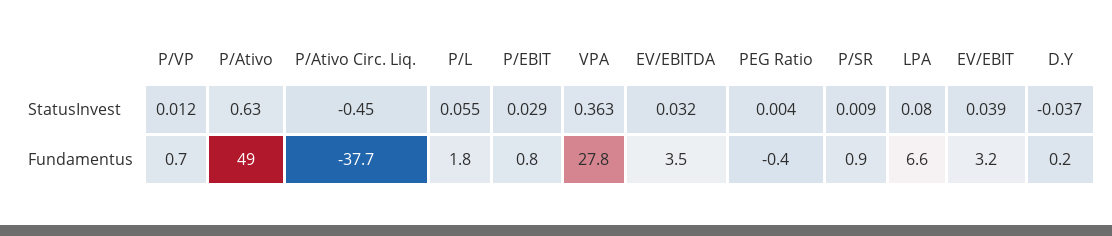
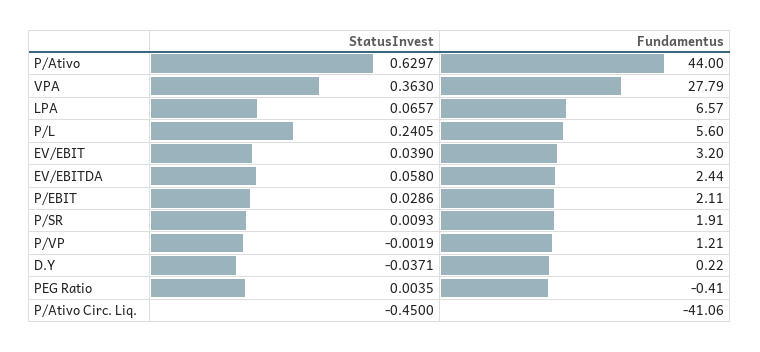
  {
    "P/VP": {
-     "StatusInvest": 0.012,
+     "StatusInvest": -0.0019,
-     "Fundamentus": 0.7
+     "Fundamentus": 1.21
    },
    "P/Ativo": {
      "StatusInvest": 0.6297,
-     "Fundamentus": 49
+     "Fundamentus": 44
    },
    "P/Ativo Circ. Liq.": {
      "StatusInvest": -0.45,
-     "Fundamentus": -37.7
+     "Fundamentus": -41.06
    },
    "P/L": {
-     "StatusInvest": 0.055,
+     "StatusInvest": 0.2405,
-     "Fundamentus": 1.8
+     "Fundamentus": 5.6
    },
    "P/EBIT": {
      "StatusInvest": 0.0286,
-     "Fundamentus": 0.8
+     "Fundamentus": 2.11
    },
    "VPA": {
      "StatusInvest": 0.363,
      "Fundamentus": 27.79
    },
    "EV/EBITDA": {
-     "StatusInvest": 0.032,
+     "StatusInvest": 0.058,
-     "Fundamentus": 3.5
+     "Fundamentus": 2.44
    },
    "PEG Ratio": {
      "StatusInvest": 0.0035,
      "Fundamentus": -0.41
    },
    "P/SR": {
      "StatusInvest": 0.0093,
-     "Fundamentus": 0.9
+     "Fundamentus": 1.91
    },
    "LPA": {
-     "StatusInvest": 0.08,
+     "StatusInvest": 0.0657,
      "Fundamentus": 6.57
    },
    "EV/EBIT": {
      "StatusInvest": 0.039,
      "Fundamentus": 3.2
    },
    "D.Y": {
      "StatusInvest": -0.0371,
      "Fundamentus": 0.22
    }
  }

